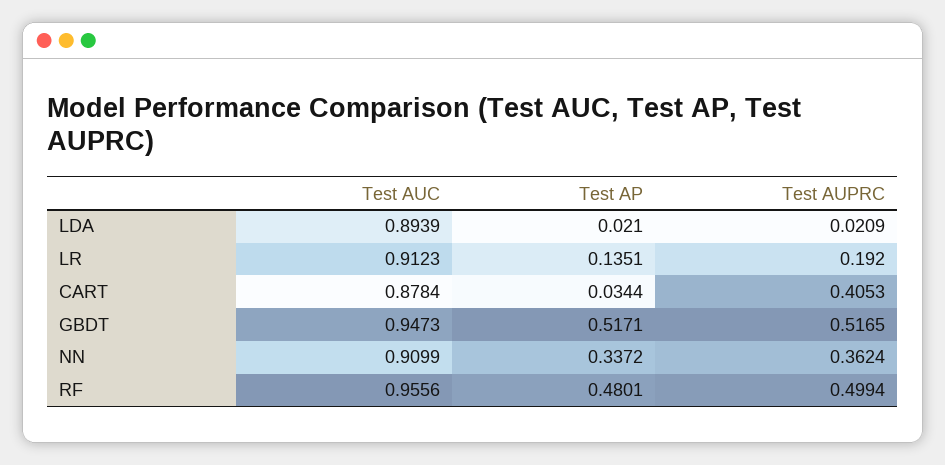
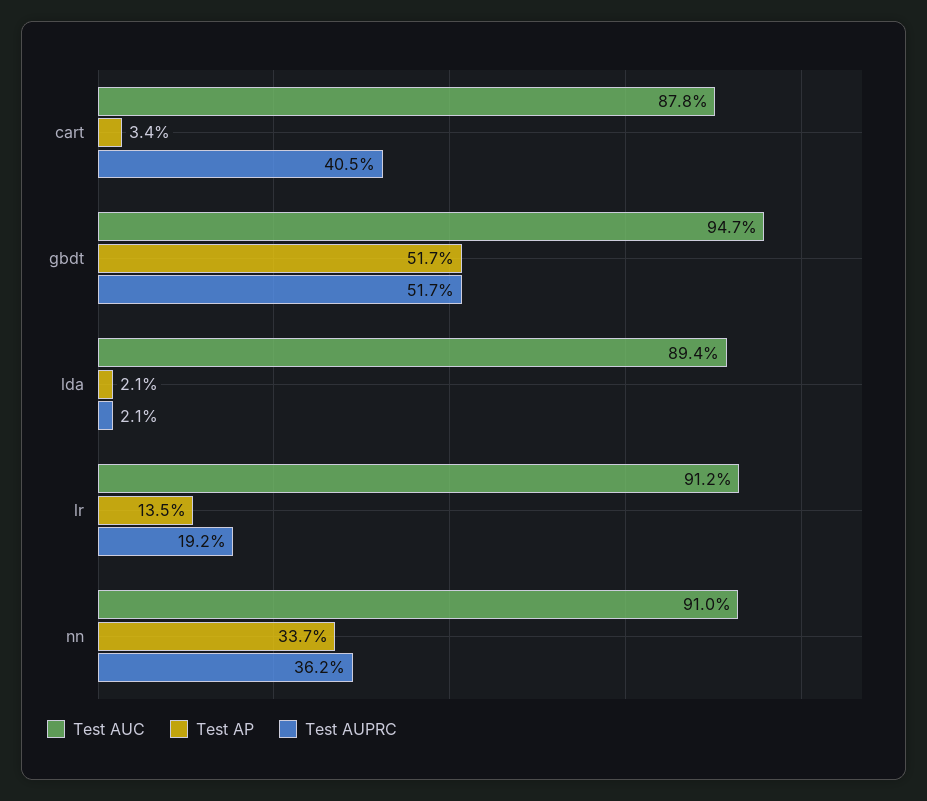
  {
    "Test AUC": {
      "LDA": 0.8939,
      "LR": 0.9123,
      "CART": 0.8784,
      "GBDT": 0.9473,
-     "NN": 0.9099,
+     "NN": 0.9099
-     "RF": 0.9556
    },
    "Test AP": {
      "LDA": 0.021,
      "LR": 0.1351,
      "CART": 0.0344,
      "GBDT": 0.5171,
-     "NN": 0.3372,
+     "NN": 0.3372
-     "RF": 0.4801
    },
    "Test AUPRC": {
      "LDA": 0.0209,
      "LR": 0.192,
      "CART": 0.4053,
      "GBDT": 0.5165,
-     "NN": 0.3624,
+     "NN": 0.3624
-     "RF": 0.4994
    }
  }

